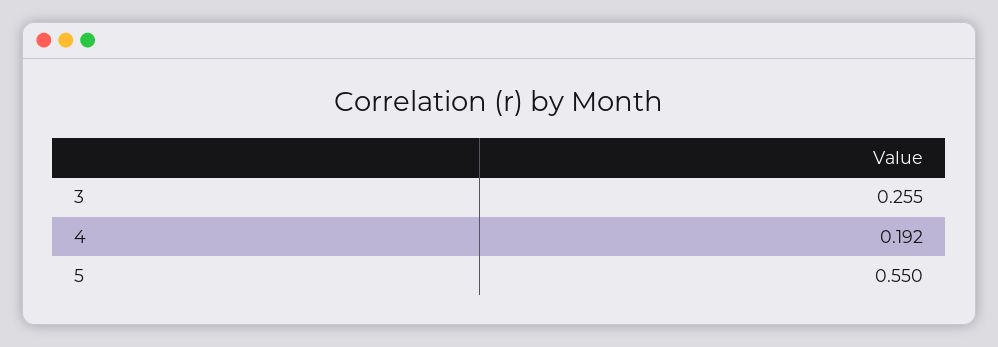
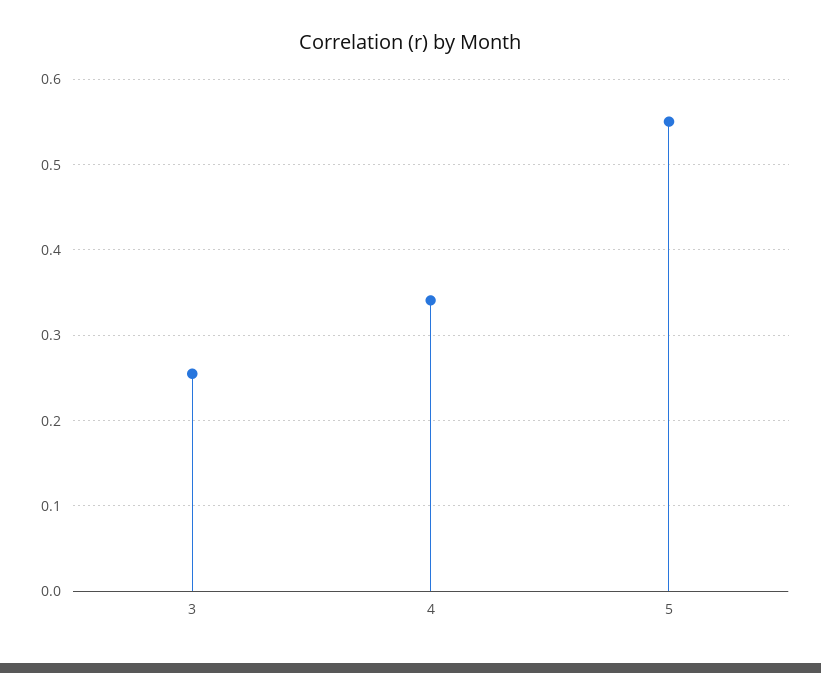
  {
    "3": 0.255,
-   "4": 0.192,
+   "4": 0.34,
    "5": 0.55
  }

